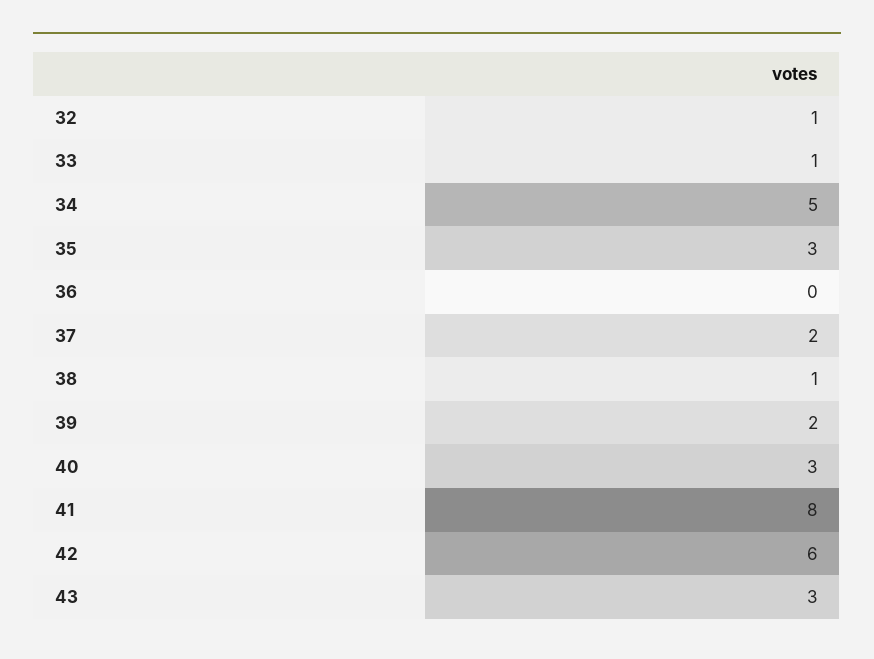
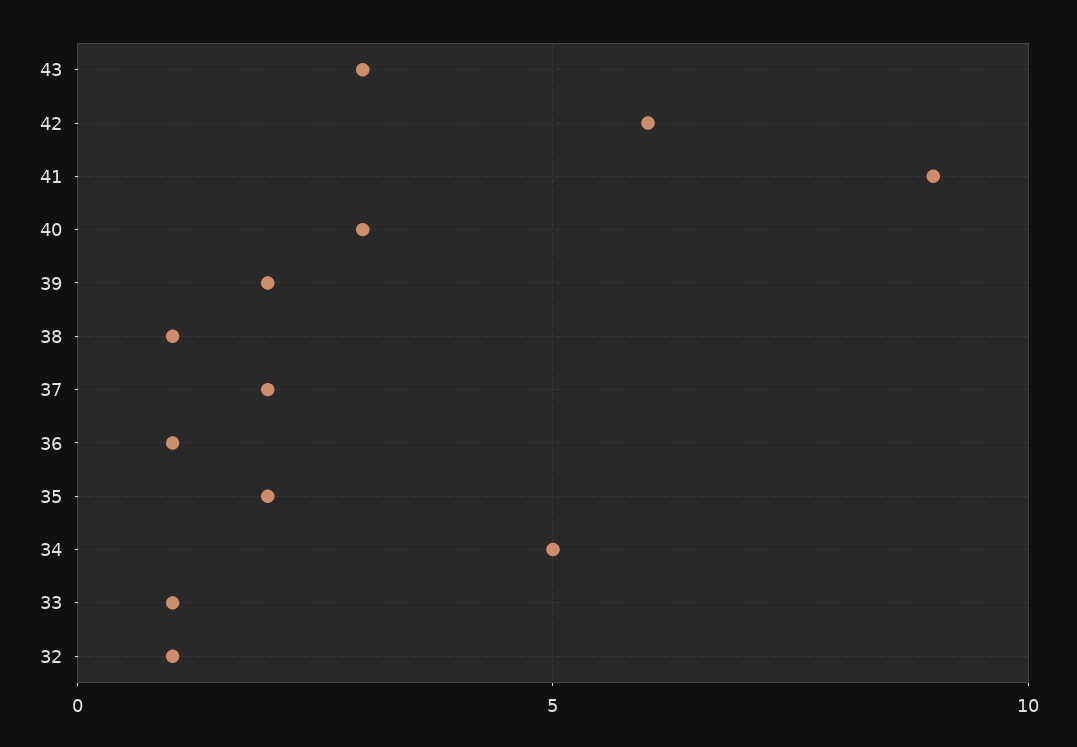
  {
    "32": 1,
    "33": 1,
    "34": 5,
-   "35": 3,
+   "35": 2,
-   "36": 0,
+   "36": 1,
    "37": 2,
    "38": 1,
    "39": 2,
    "40": 3,
-   "41": 8,
+   "41": 9,
    "42": 6,
    "43": 3
  }

